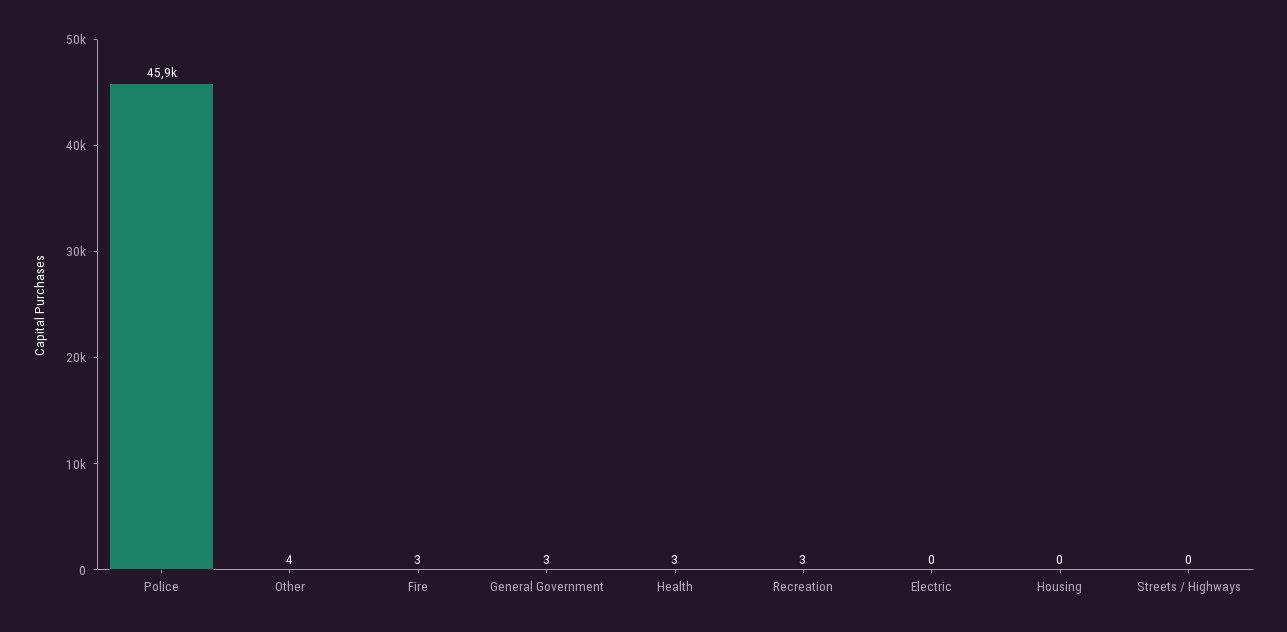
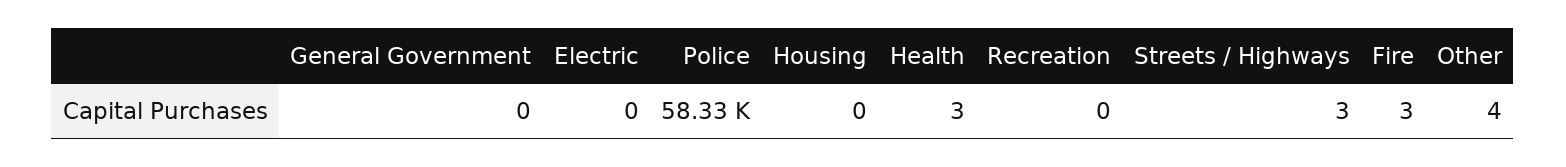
  {
-   "Police": 45900,
+   "Police": 58330,
    "Other": 4,
    "Fire": 3,
-   "General Government": 3,
+   "General Government": 0,
    "Health": 3,
-   "Recreation": 3,
+   "Recreation": 0,
    "Electric": 0,
    "Housing": 0,
-   "Streets / Highways": 0
+   "Streets / Highways": 3
  }

